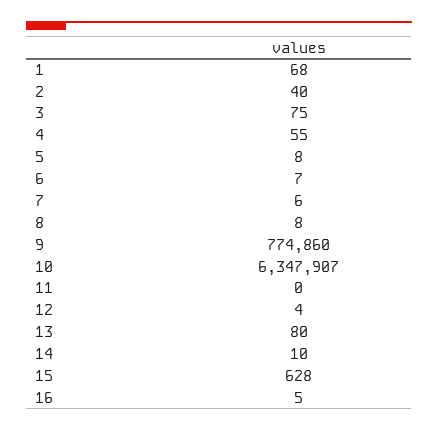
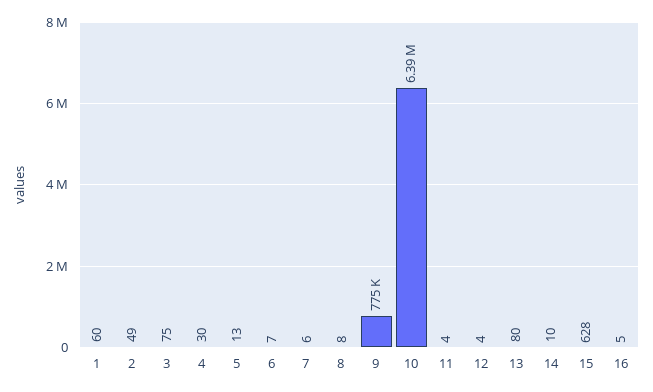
  {
-   "1": 68,
+   "1": 60,
-   "2": 40,
+   "2": 49,
    "3": 75,
-   "4": 55,
+   "4": 30,
-   "5": 8,
+   "5": 13,
    "6": 7,
    "7": 6,
    "8": 8,
    "9": 774860,
-   "10": 6347907,
+   "10": 6390000,
-   "11": 0,
+   "11": 4,
    "12": 4,
    "13": 80,
    "14": 10,
    "15": 628,
    "16": 5
  }

